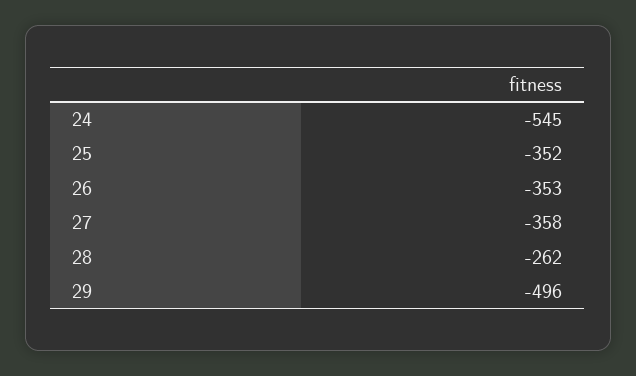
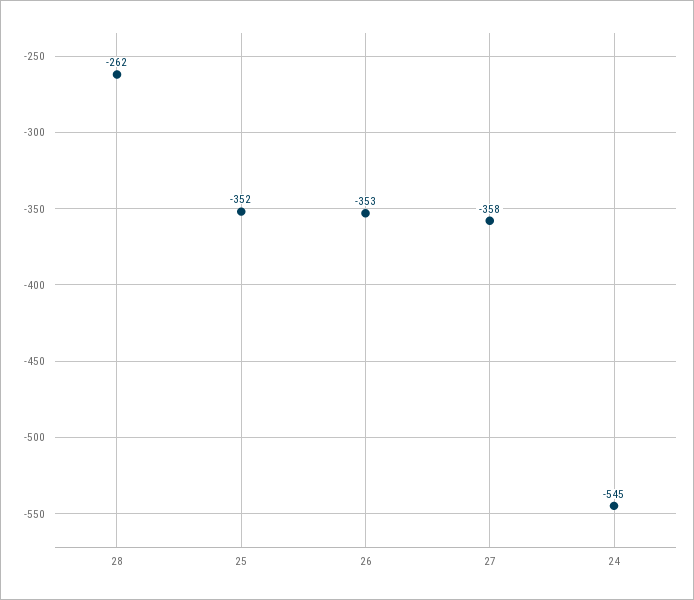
  {
    "24": -545,
    "25": -352,
    "26": -353,
    "27": -358,
-   "28": -262,
+   "28": -262
-   "29": -496
  }

